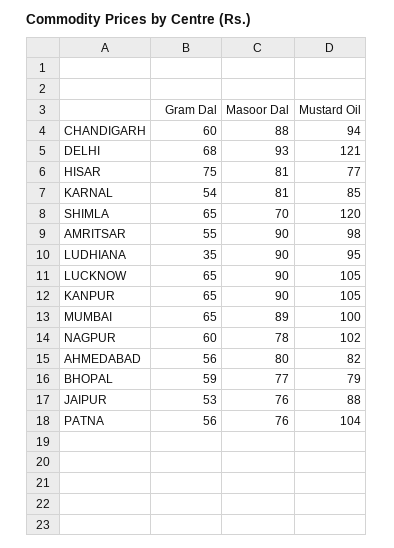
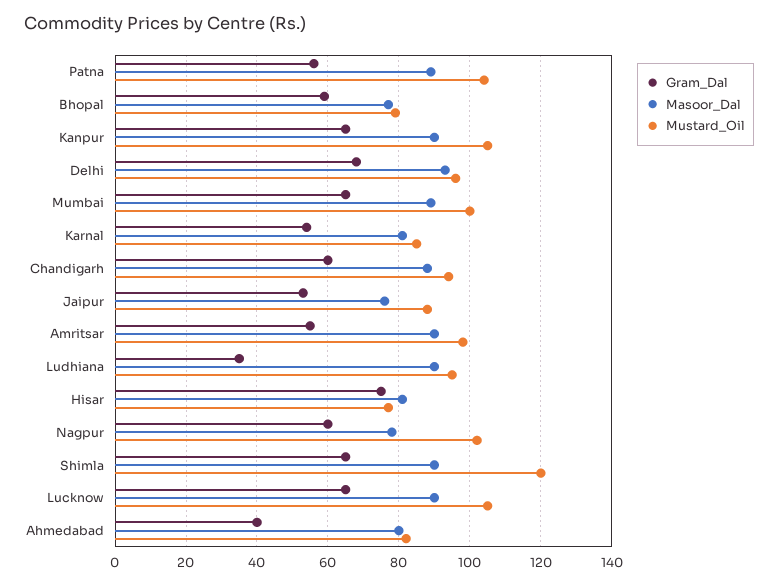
  {
    "Gram Dal": {
      "CHANDIGARH": 60,
      "DELHI": 68,
      "HISAR": 75,
      "KARNAL": 54,
      "SHIMLA": 65,
      "AMRITSAR": 55,
      "LUDHIANA": 35,
      "LUCKNOW": 65,
      "KANPUR": 65,
      "MUMBAI": 65,
      "NAGPUR": 60,
-     "AHMEDABAD": 56,
+     "AHMEDABAD": 40,
      "BHOPAL": 59,
      "JAIPUR": 53,
      "PATNA": 56
    },
    "Masoor Dal": {
      "CHANDIGARH": 88,
      "DELHI": 93,
      "HISAR": 81,
      "KARNAL": 81,
-     "SHIMLA": 70,
+     "SHIMLA": 90,
      "AMRITSAR": 90,
      "LUDHIANA": 90,
      "LUCKNOW": 90,
      "KANPUR": 90,
      "MUMBAI": 89,
      "NAGPUR": 78,
      "AHMEDABAD": 80,
      "BHOPAL": 77,
      "JAIPUR": 76,
-     "PATNA": 76
+     "PATNA": 90
    },
    "Mustard Oil": {
      "CHANDIGARH": 94,
-     "DELHI": 121,
+     "DELHI": 95,
      "HISAR": 77,
      "KARNAL": 85,
      "SHIMLA": 120,
      "AMRITSAR": 98,
      "LUDHIANA": 95,
      "LUCKNOW": 105,
      "KANPUR": 105,
      "MUMBAI": 100,
      "NAGPUR": 102,
      "AHMEDABAD": 82,
      "BHOPAL": 79,
      "JAIPUR": 88,
      "PATNA": 104
    }
  }

